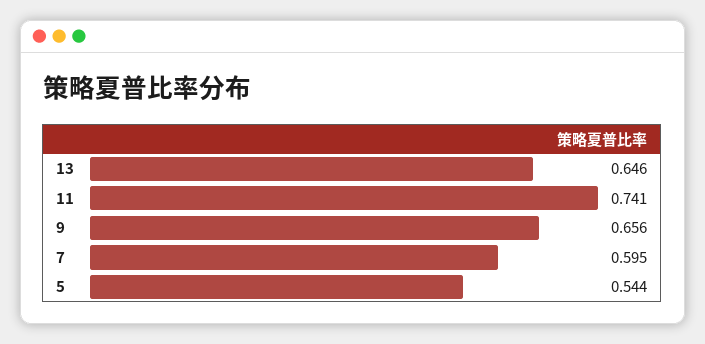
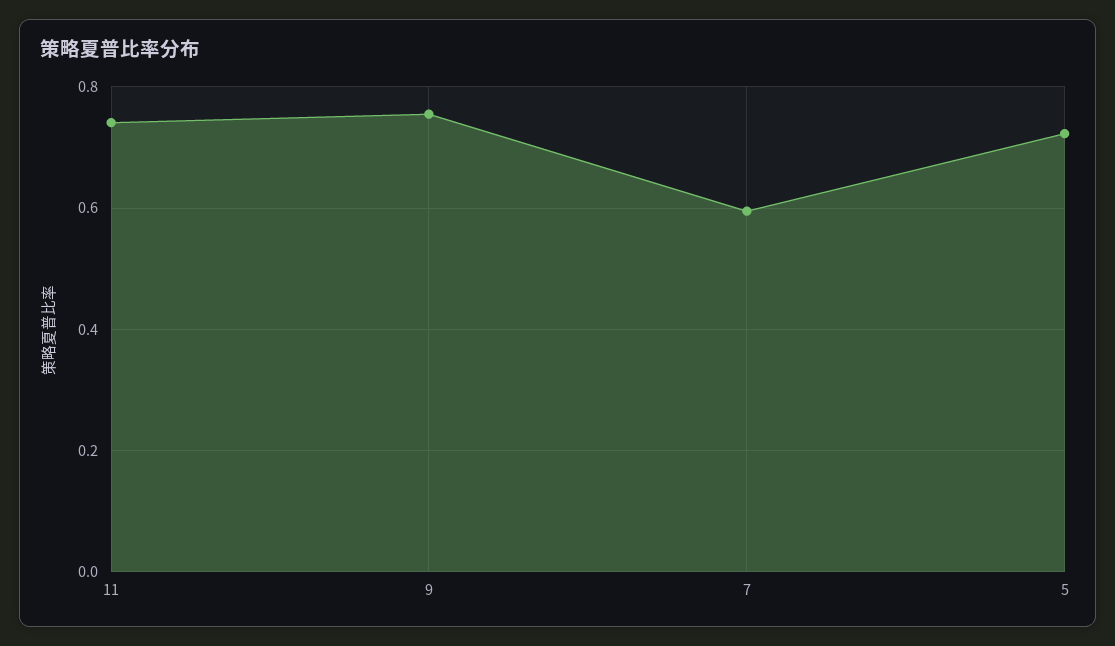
  {
-   "13": 0.646,
    "11": 0.741,
-   "9": 0.656,
+   "9": 0.76,
    "7": 0.595,
-   "5": 0.544
+   "5": 0.72
  }

